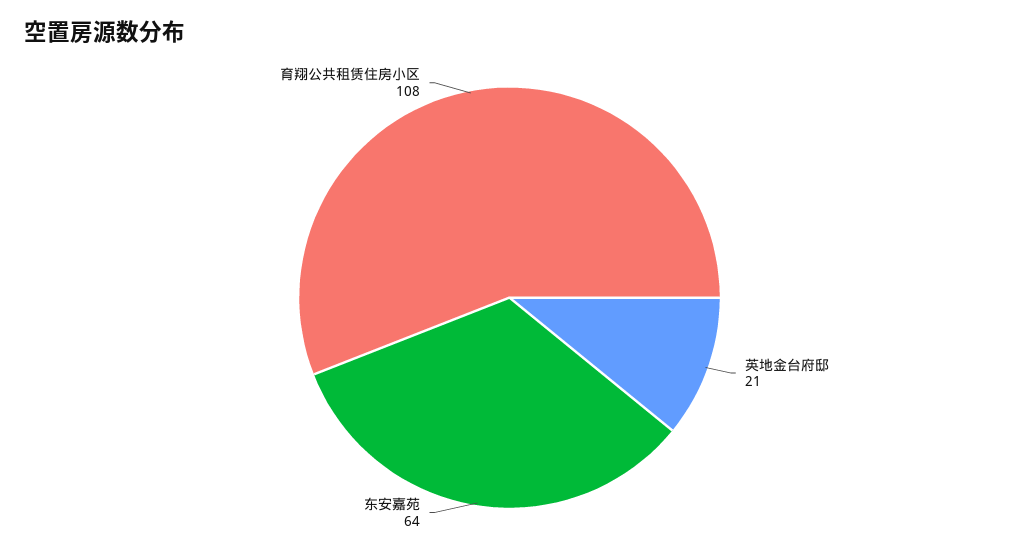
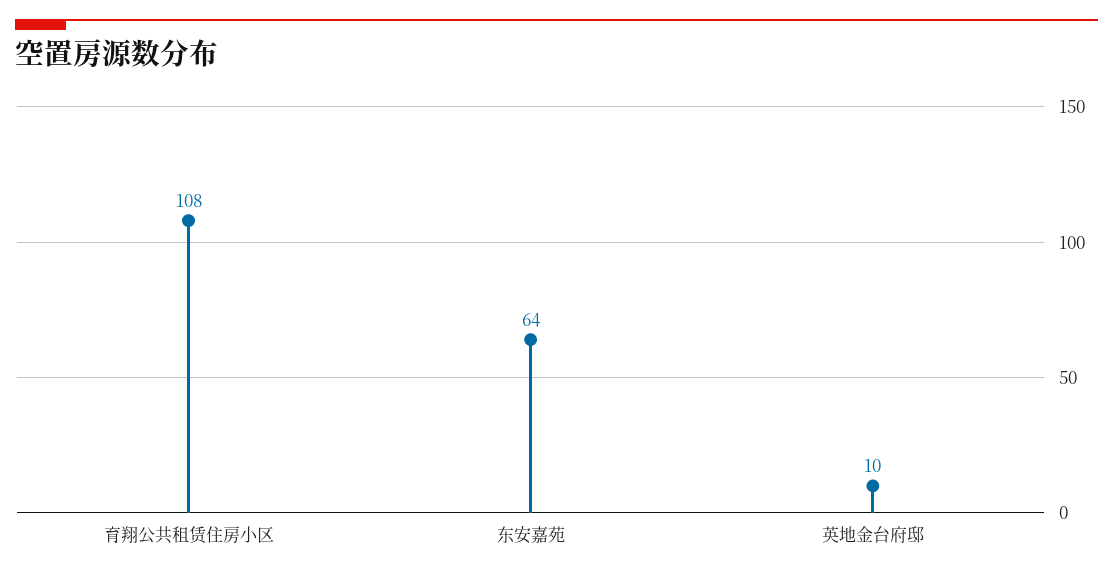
  {
-   "英地金台府邸": 21,
+   "英地金台府邸": 10,
    "东安嘉苑": 64,
    "育翔公共租赁住房小区": 108
  }

